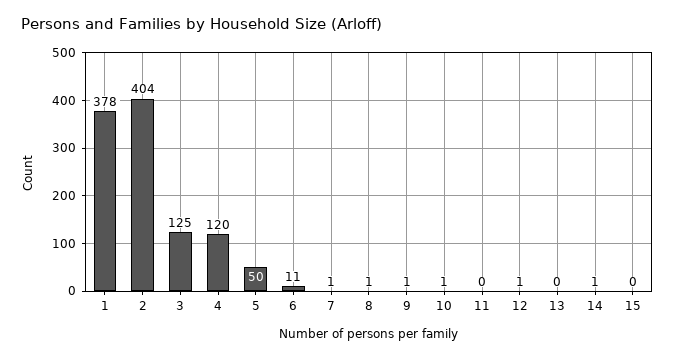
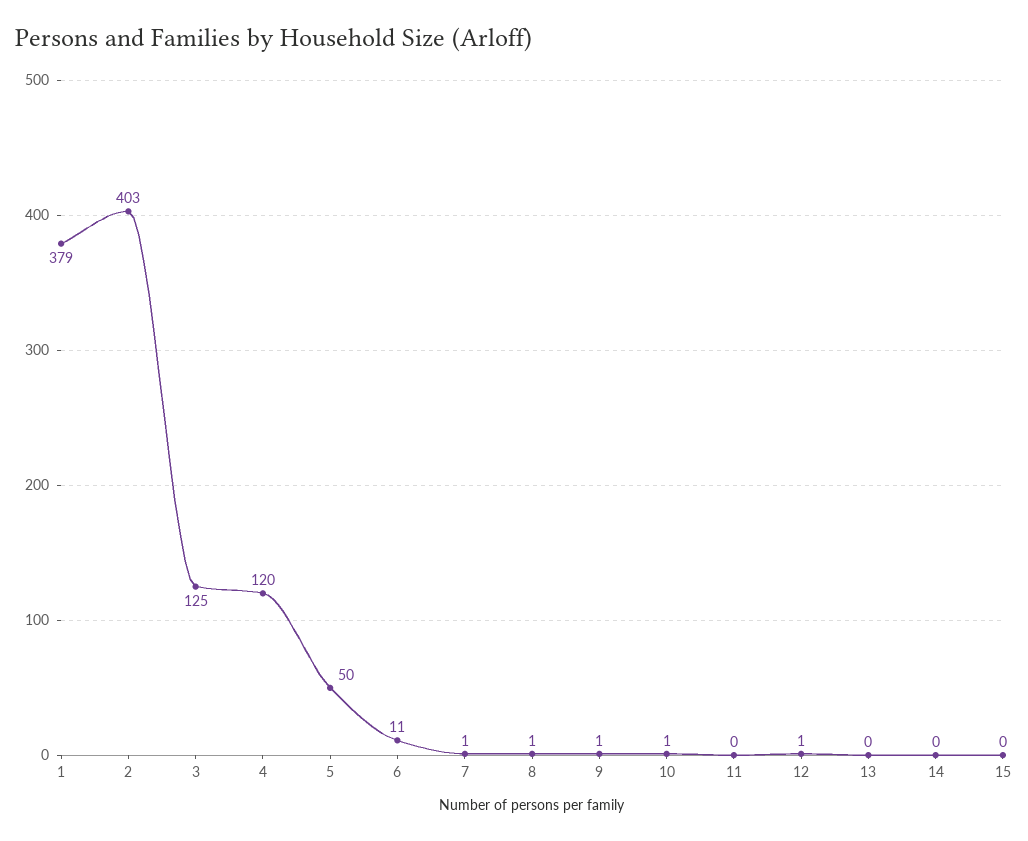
  {
-   "1": 378,
+   "1": 379,
-   "2": 404,
+   "2": 403,
    "3": 125,
    "4": 120,
    "5": 50,
    "6": 11,
    "7": 1,
    "8": 1,
    "9": 1,
    "10": 1,
    "11": 0,
    "12": 1,
    "13": 0,
-   "14": 1,
+   "14": 0,
    "15": 0
  }

